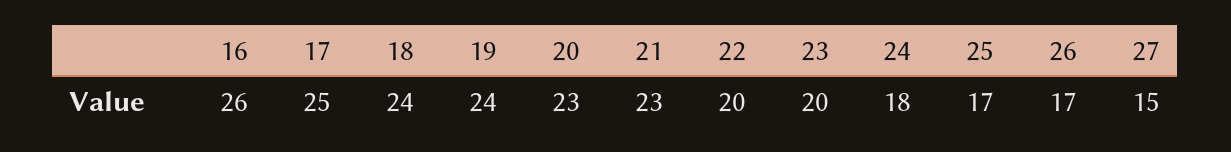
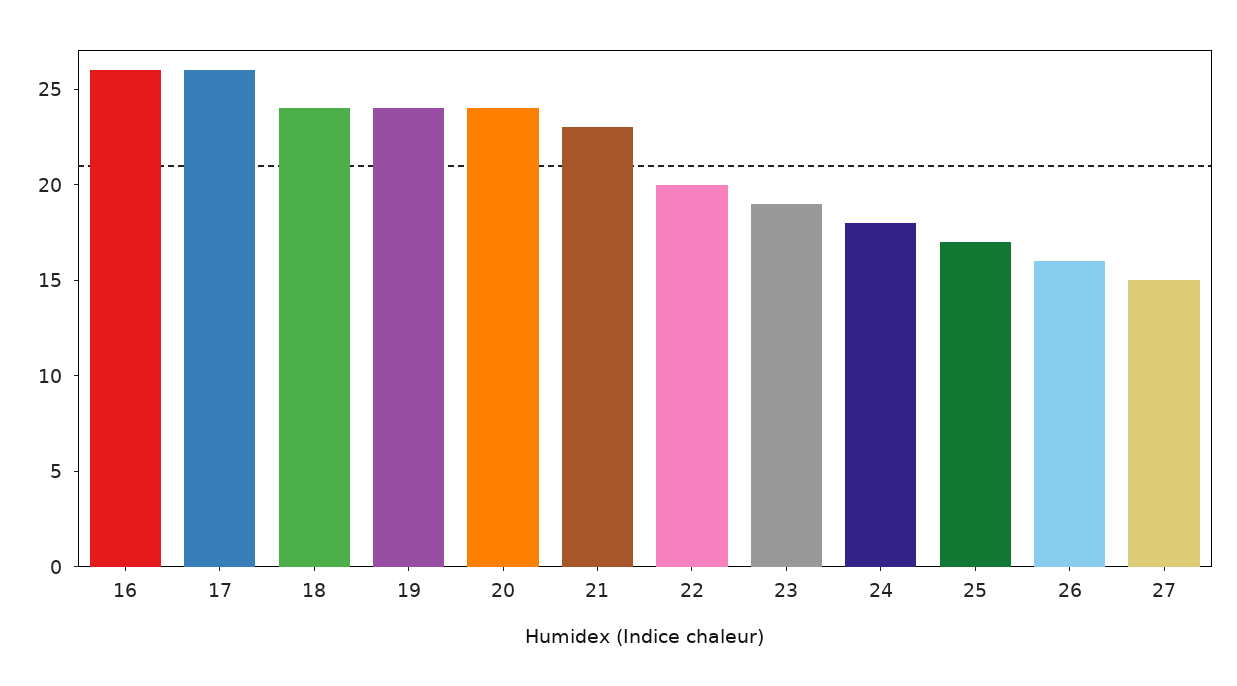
  {
    "16": 26,
-   "17": 25,
+   "17": 26,
    "18": 24,
    "19": 24,
-   "20": 23,
+   "20": 24,
    "21": 23,
    "22": 20,
-   "23": 20,
+   "23": 19,
    "24": 18,
    "25": 17,
-   "26": 17,
+   "26": 16,
    "27": 15
  }

